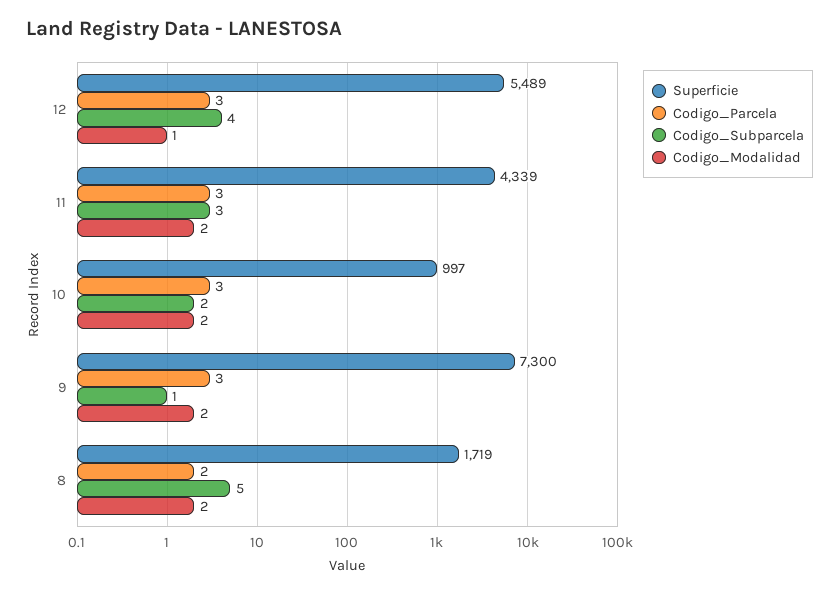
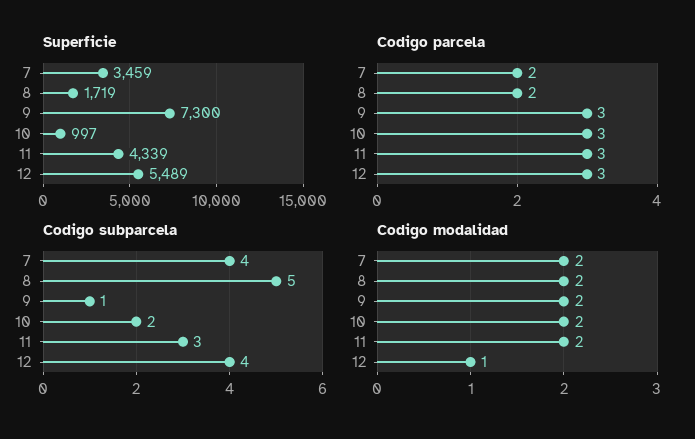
  {
    "Superficie": {
      "12": 5489,
      "11": 4339,
      "10": 997,
      "9": 7300,
-     "8": 1719
+     "8": 1719,
+     "7": 3459
    },
    "Codigo_Parcela": {
      "12": 3,
      "11": 3,
      "10": 3,
      "9": 3,
-     "8": 2
+     "8": 2,
+     "7": 2
    },
    "Codigo_Subparcela": {
      "12": 4,
      "11": 3,
      "10": 2,
      "9": 1,
-     "8": 5
+     "8": 5,
+     "7": 4
    },
    "Codigo_Modalidad": {
      "12": 1,
      "11": 2,
      "10": 2,
      "9": 2,
-     "8": 2
+     "8": 2,
+     "7": 2
    }
  }

